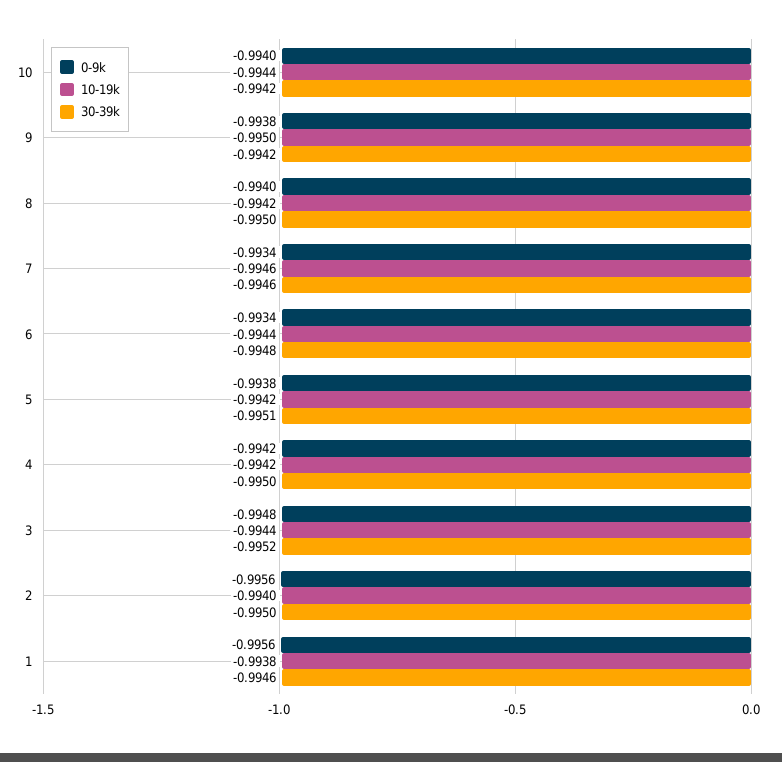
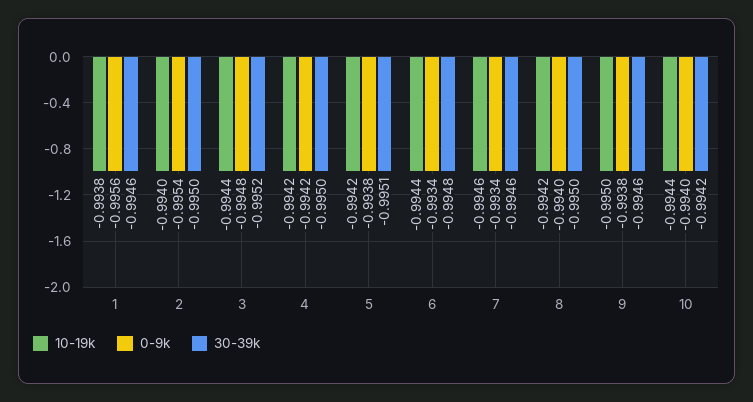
  {
    "0-9k": {
      "10": -0.994,
      "9": -0.9938,
      "8": -0.994,
      "7": -0.9934,
      "6": -0.9934,
      "5": -0.9938,
      "4": -0.9942,
      "3": -0.9948,
-     "2": -0.9956,
+     "2": -0.9954,
      "1": -0.9956
    },
    "10-19k": {
      "10": -0.9944,
      "9": -0.995,
      "8": -0.9942,
      "7": -0.9946,
      "6": -0.9944,
      "5": -0.9942,
      "4": -0.9942,
      "3": -0.9944,
      "2": -0.994,
      "1": -0.9938
    },
    "30-39k": {
      "10": -0.9942,
-     "9": -0.9942,
+     "9": -0.9946,
      "8": -0.995,
      "7": -0.9946,
      "6": -0.9948,
      "5": -0.9951,
      "4": -0.995,
      "3": -0.9952,
      "2": -0.995,
      "1": -0.9946
    }
  }

